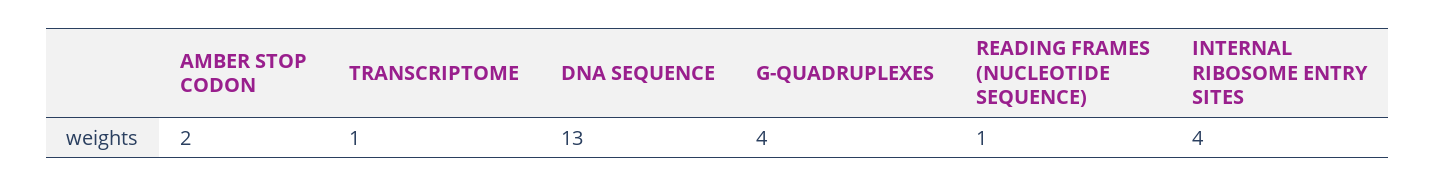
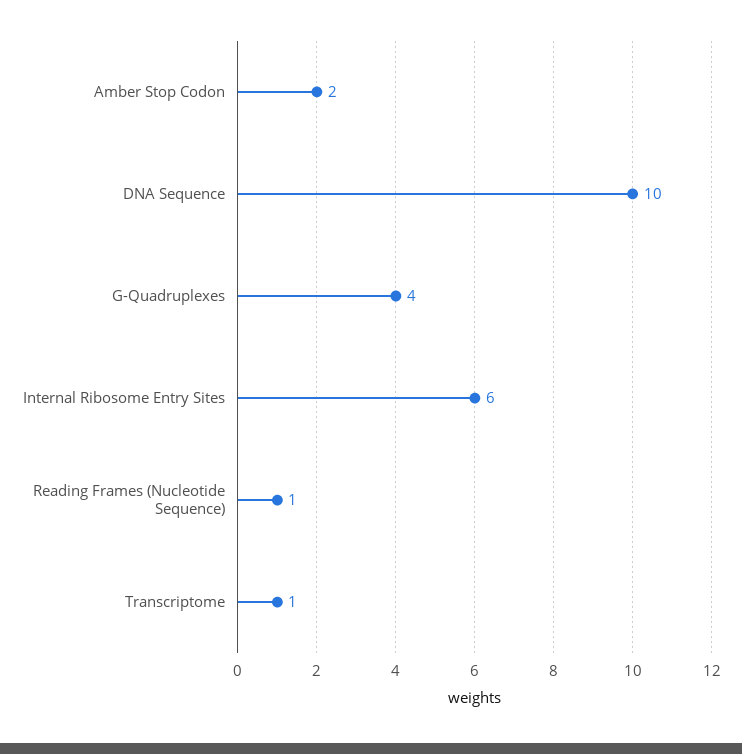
  {
    "AMBER STOP CODON": 2,
    "TRANSCRIPTOME": 1,
-   "DNA SEQUENCE": 13,
+   "DNA SEQUENCE": 10,
    "G-QUADRUPLEXES": 4,
    "READING FRAMES (NUCLEOTIDE SEQUENCE)": 1,
-   "INTERNAL RIBOSOME ENTRY SITES": 4
+   "INTERNAL RIBOSOME ENTRY SITES": 6
  }

